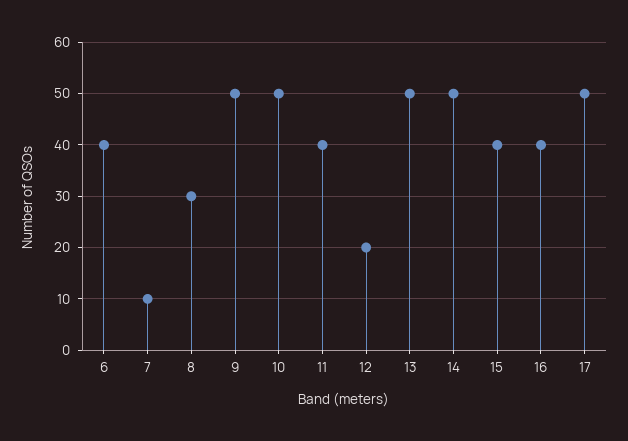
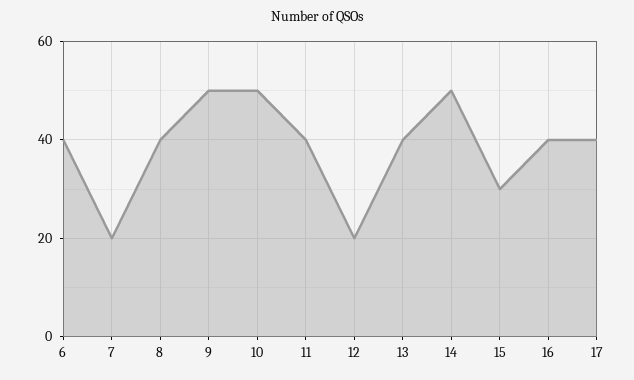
  {
    "6": 40,
-   "7": 10,
+   "7": 20,
-   "8": 30,
+   "8": 40,
    "9": 50,
    "10": 50,
    "11": 40,
    "12": 20,
-   "13": 50,
+   "13": 40,
    "14": 50,
-   "15": 40,
+   "15": 30,
    "16": 40,
-   "17": 50
+   "17": 40
  }

